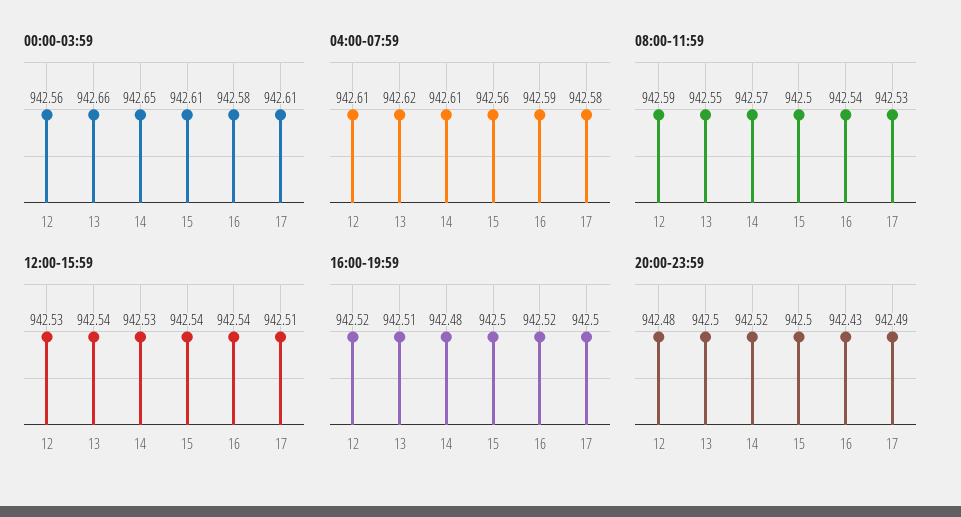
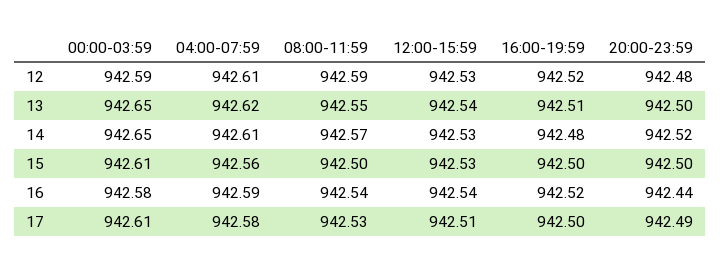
  {
    "00:00-03:59": {
-     "12": 942.56,
+     "12": 942.59,
-     "13": 942.66,
+     "13": 942.65,
      "14": 942.65,
      "15": 942.61,
      "16": 942.58,
      "17": 942.61
    },
    "04:00-07:59": {
      "12": 942.61,
      "13": 942.62,
      "14": 942.61,
      "15": 942.56,
      "16": 942.59,
      "17": 942.58
    },
    "08:00-11:59": {
      "12": 942.59,
      "13": 942.55,
      "14": 942.57,
      "15": 942.5,
      "16": 942.54,
      "17": 942.53
    },
    "12:00-15:59": {
      "12": 942.53,
      "13": 942.54,
      "14": 942.53,
-     "15": 942.54,
+     "15": 942.53,
      "16": 942.54,
      "17": 942.51
    },
    "16:00-19:59": {
      "12": 942.52,
      "13": 942.51,
      "14": 942.48,
      "15": 942.5,
      "16": 942.52,
      "17": 942.5
    },
    "20:00-23:59": {
      "12": 942.48,
      "13": 942.5,
      "14": 942.52,
      "15": 942.5,
-     "16": 942.43,
+     "16": 942.44,
      "17": 942.49
    }
  }

